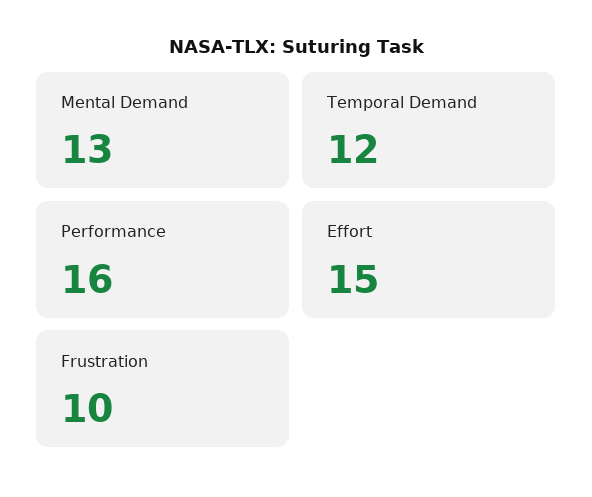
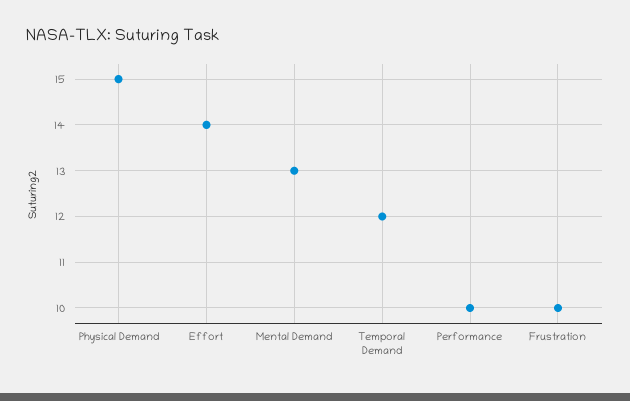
  {
    "Mental Demand": 13,
    "Temporal Demand": 12,
-   "Performance": 16,
+   "Performance": 10,
-   "Effort": 15,
+   "Effort": 14,
-   "Frustration": 10
+   "Frustration": 10,
+   "Physical Demand": 15
  }

